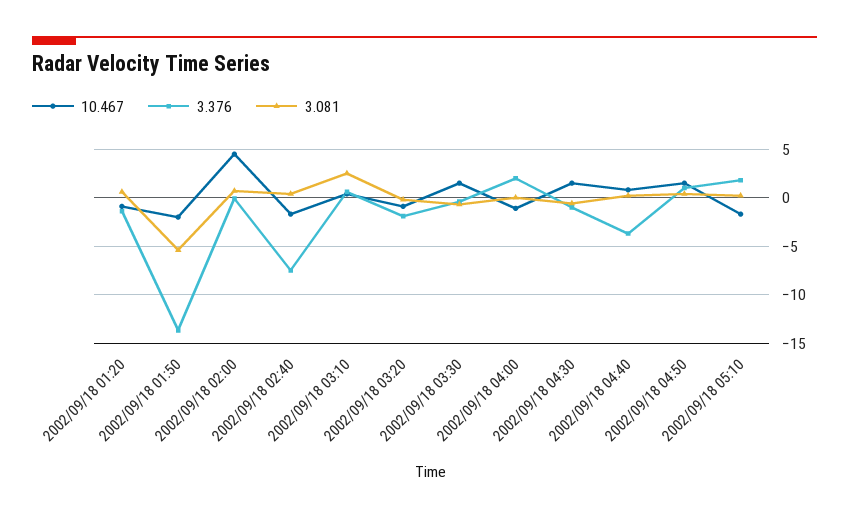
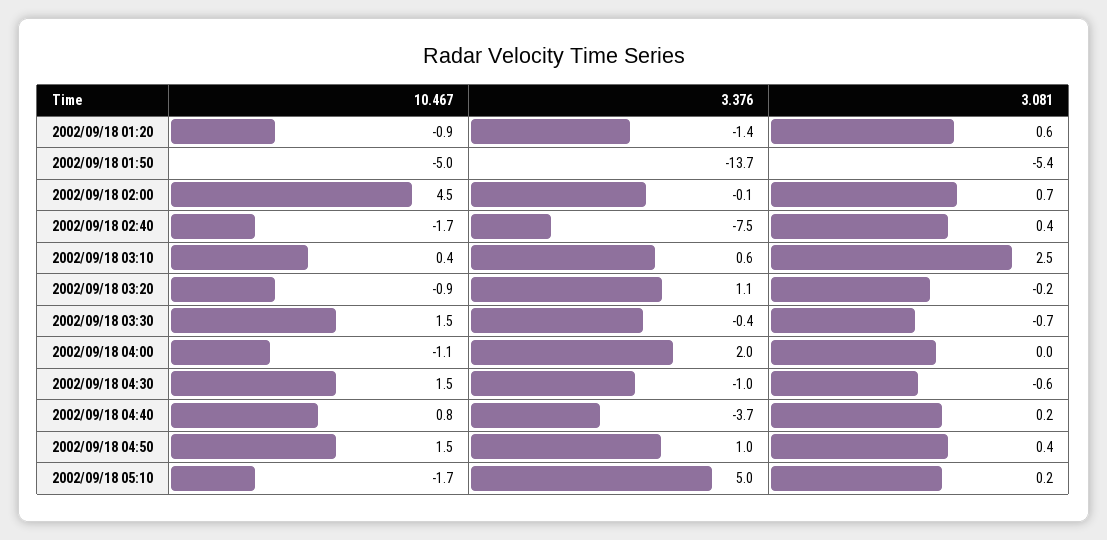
  {
    "10.467": {
      "2002/09/18 01:20": -0.9,
-     "2002/09/18 01:50": -2,
+     "2002/09/18 01:50": -5,
      "2002/09/18 02:00": 4.5,
      "2002/09/18 02:40": -1.7,
      "2002/09/18 03:10": 0.4,
      "2002/09/18 03:20": -0.9,
      "2002/09/18 03:30": 1.5,
      "2002/09/18 04:00": -1.1,
      "2002/09/18 04:30": 1.5,
      "2002/09/18 04:40": 0.8,
      "2002/09/18 04:50": 1.5,
      "2002/09/18 05:10": -1.7
    },
    "3.376": {
      "2002/09/18 01:20": -1.4,
      "2002/09/18 01:50": -13.7,
      "2002/09/18 02:00": -0.1,
      "2002/09/18 02:40": -7.5,
      "2002/09/18 03:10": 0.6,
-     "2002/09/18 03:20": -2,
+     "2002/09/18 03:20": 1.1,
      "2002/09/18 03:30": -0.4,
      "2002/09/18 04:00": 2,
      "2002/09/18 04:30": -1,
      "2002/09/18 04:40": -3.7,
      "2002/09/18 04:50": 1,
-     "2002/09/18 05:10": 2
+     "2002/09/18 05:10": 5
    },
    "3.081": {
      "2002/09/18 01:20": 0.6,
      "2002/09/18 01:50": -5.4,
      "2002/09/18 02:00": 0.7,
      "2002/09/18 02:40": 0.4,
      "2002/09/18 03:10": 2.5,
      "2002/09/18 03:20": -0.2,
      "2002/09/18 03:30": -0.7,
      "2002/09/18 04:00": 0,
      "2002/09/18 04:30": -0.6,
      "2002/09/18 04:40": 0.2,
      "2002/09/18 04:50": 0.4,
      "2002/09/18 05:10": 0.2
    }
  }

